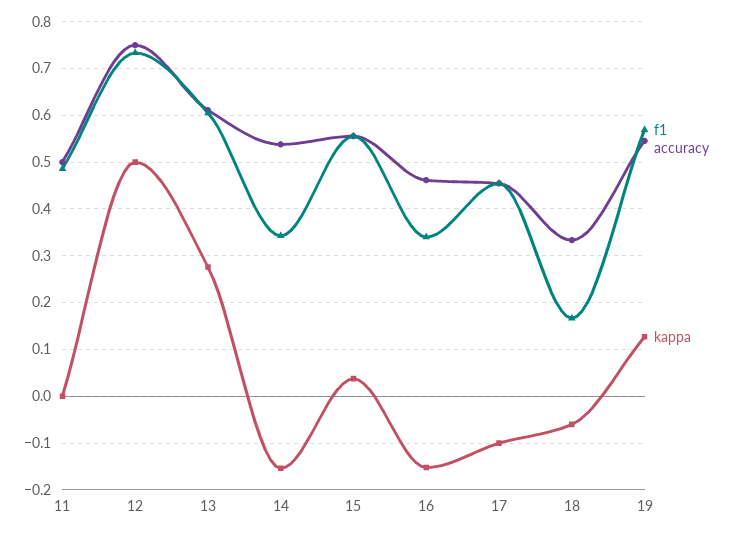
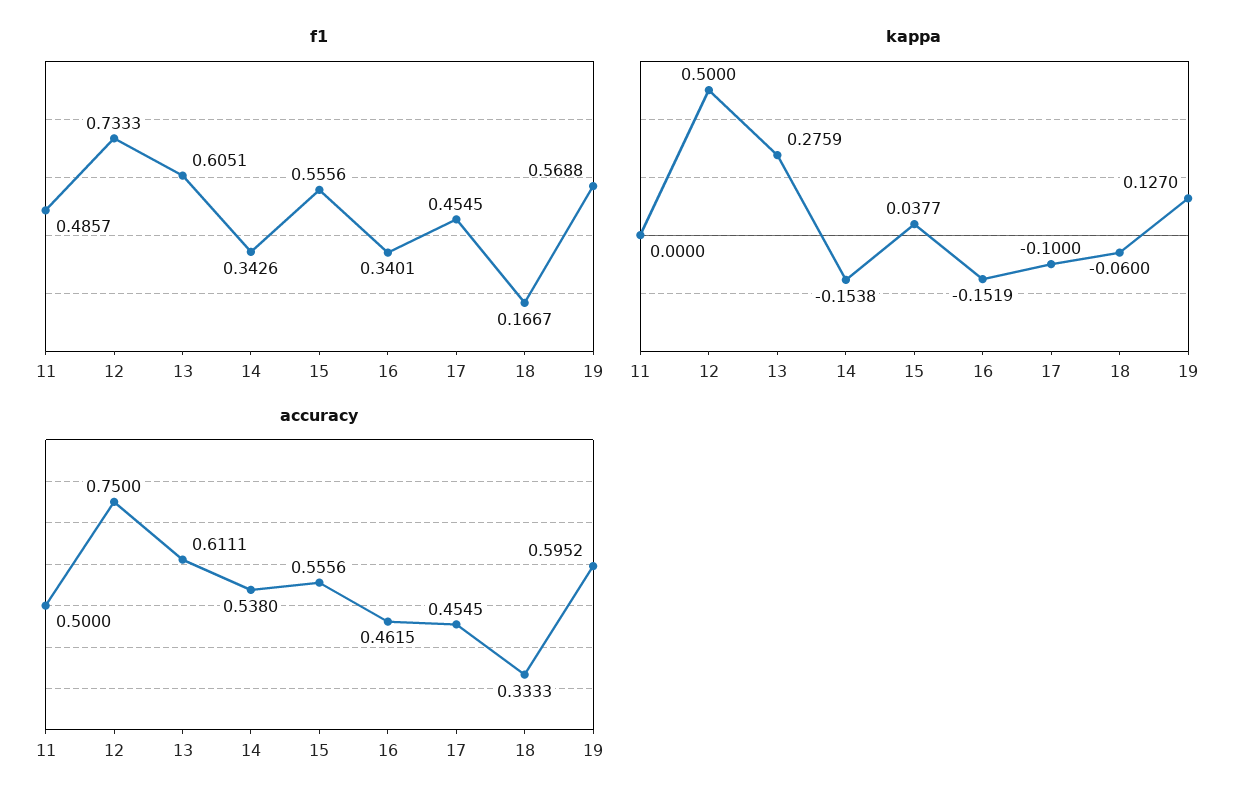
  {
    "f1": {
      "11": 0.4857,
      "12": 0.7333,
      "13": 0.6051,
      "14": 0.3426,
      "15": 0.5556,
      "16": 0.3401,
      "17": 0.4545,
      "18": 0.1667,
      "19": 0.5688
    },
    "accuracy": {
      "11": 0.5,
      "12": 0.75,
      "13": 0.6111,
      "14": 0.538,
      "15": 0.5556,
      "16": 0.4615,
      "17": 0.4545,
      "18": 0.3333,
-     "19": 0.54
+     "19": 0.5952
    },
    "kappa": {
      "11": 0,
      "12": 0.5,
      "13": 0.2759,
      "14": -0.1538,
      "15": 0.0377,
      "16": -0.1519,
      "17": -0.1,
      "18": -0.06,
      "19": 0.127
    }
  }

